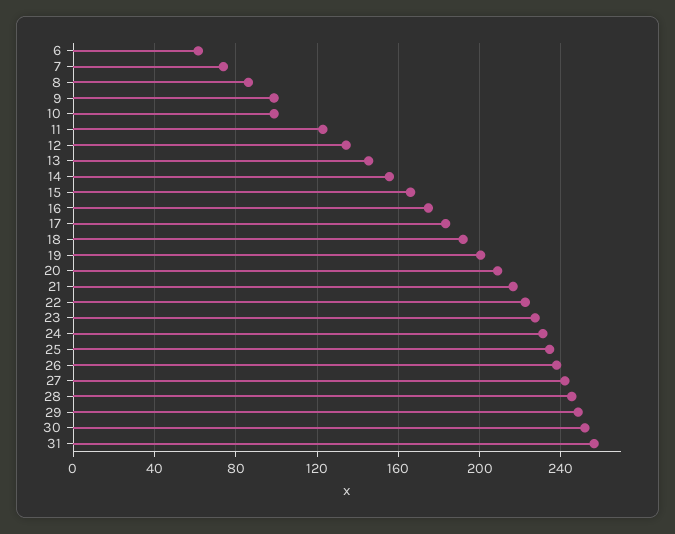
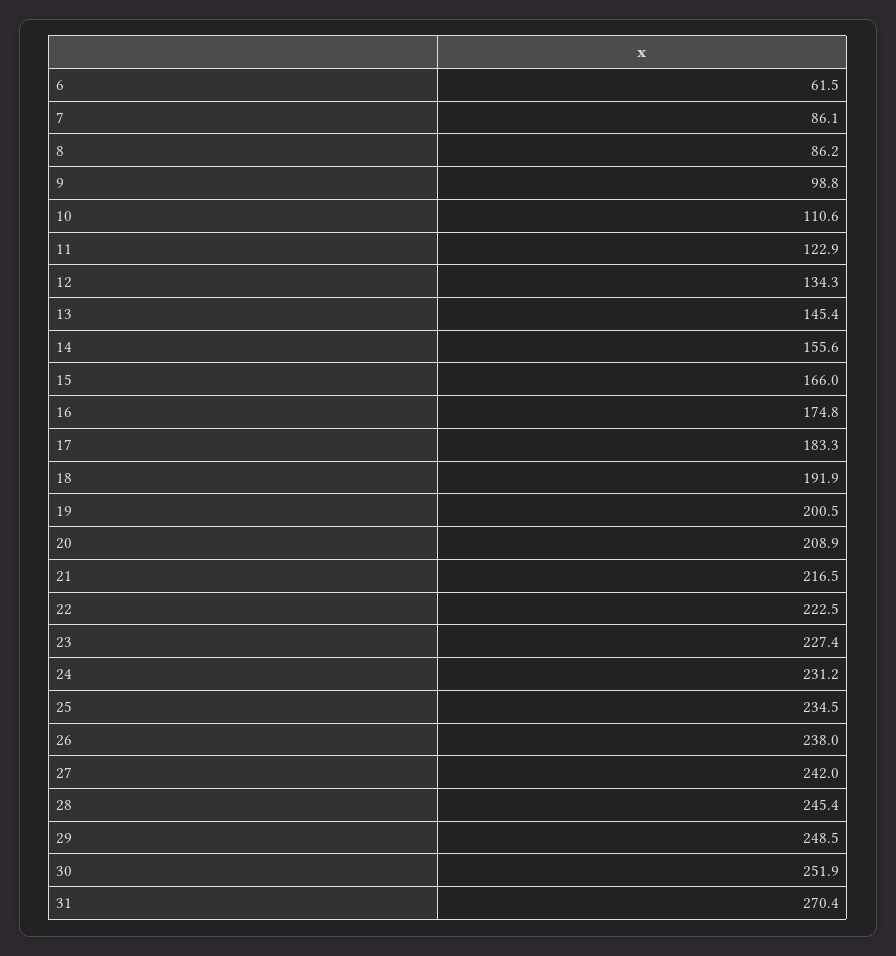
  {
    "6": 61.5,
-   "7": 75,
+   "7": 86.1,
    "8": 86.2,
    "9": 98.8,
-   "10": 100,
+   "10": 110.6,
    "11": 122.9,
    "12": 134.3,
    "13": 145.4,
    "14": 155.6,
    "15": 166,
    "16": 174.8,
    "17": 183.3,
    "18": 191.9,
    "19": 200.5,
    "20": 208.9,
    "21": 216.5,
    "22": 222.5,
    "23": 227.4,
    "24": 231.2,
    "25": 234.5,
    "26": 238,
    "27": 242,
    "28": 245.4,
    "29": 248.5,
    "30": 251.9,
-   "31": 255
+   "31": 270.4
  }

